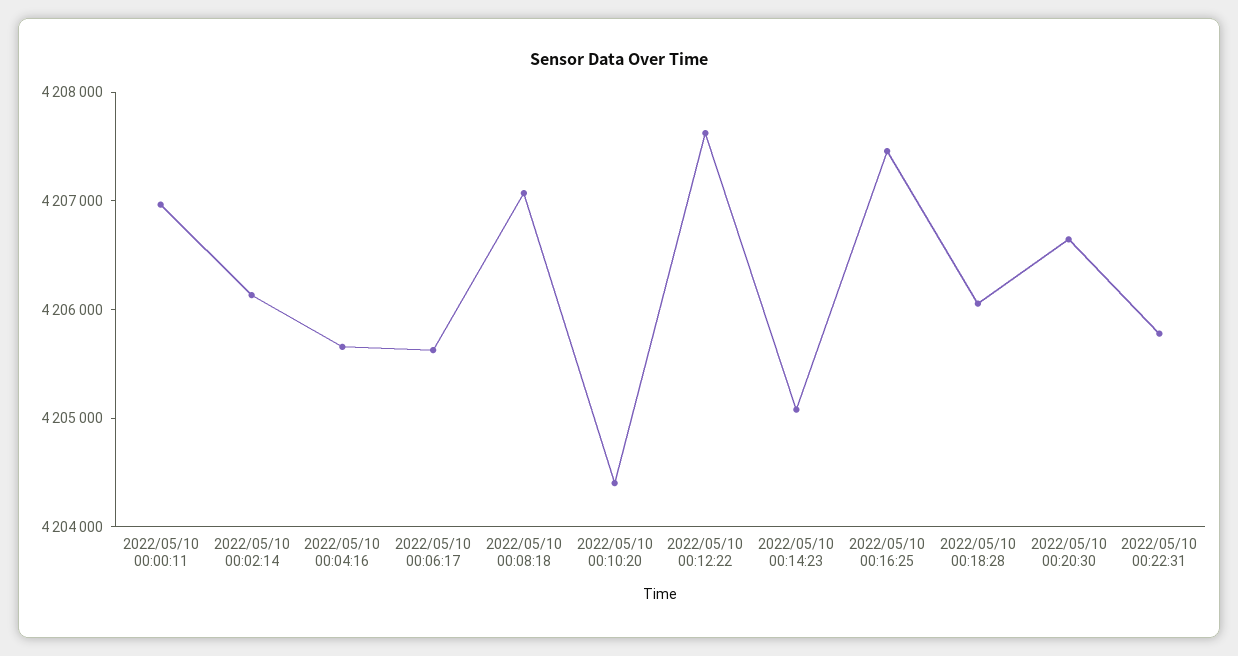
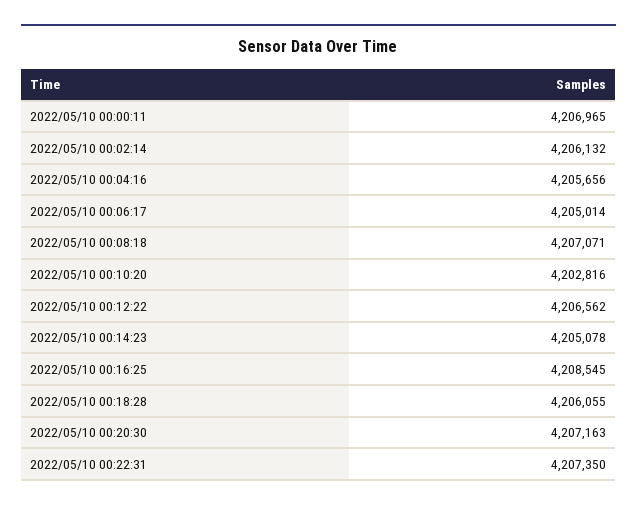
  {
    "2022/05/10 00:00:11": 4206965,
    "2022/05/10 00:02:14": 4206132,
    "2022/05/10 00:04:16": 4205656,
-   "2022/05/10 00:06:17": 4205600,
+   "2022/05/10 00:06:17": 4205014,
    "2022/05/10 00:08:18": 4207071,
-   "2022/05/10 00:10:20": 4204400,
+   "2022/05/10 00:10:20": 4202816,
-   "2022/05/10 00:12:22": 4207600,
+   "2022/05/10 00:12:22": 4206562,
    "2022/05/10 00:14:23": 4205078,
-   "2022/05/10 00:16:25": 4207400,
+   "2022/05/10 00:16:25": 4208545,
    "2022/05/10 00:18:28": 4206055,
-   "2022/05/10 00:20:30": 4206600,
+   "2022/05/10 00:20:30": 4207163,
-   "2022/05/10 00:22:31": 4205800
+   "2022/05/10 00:22:31": 4207350
  }

